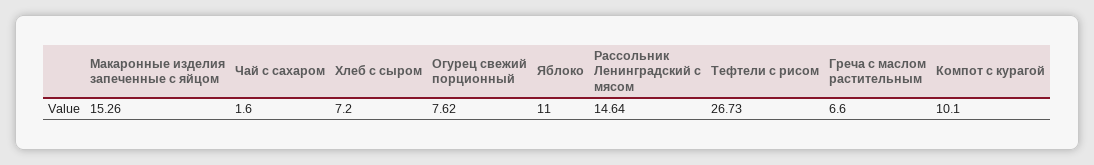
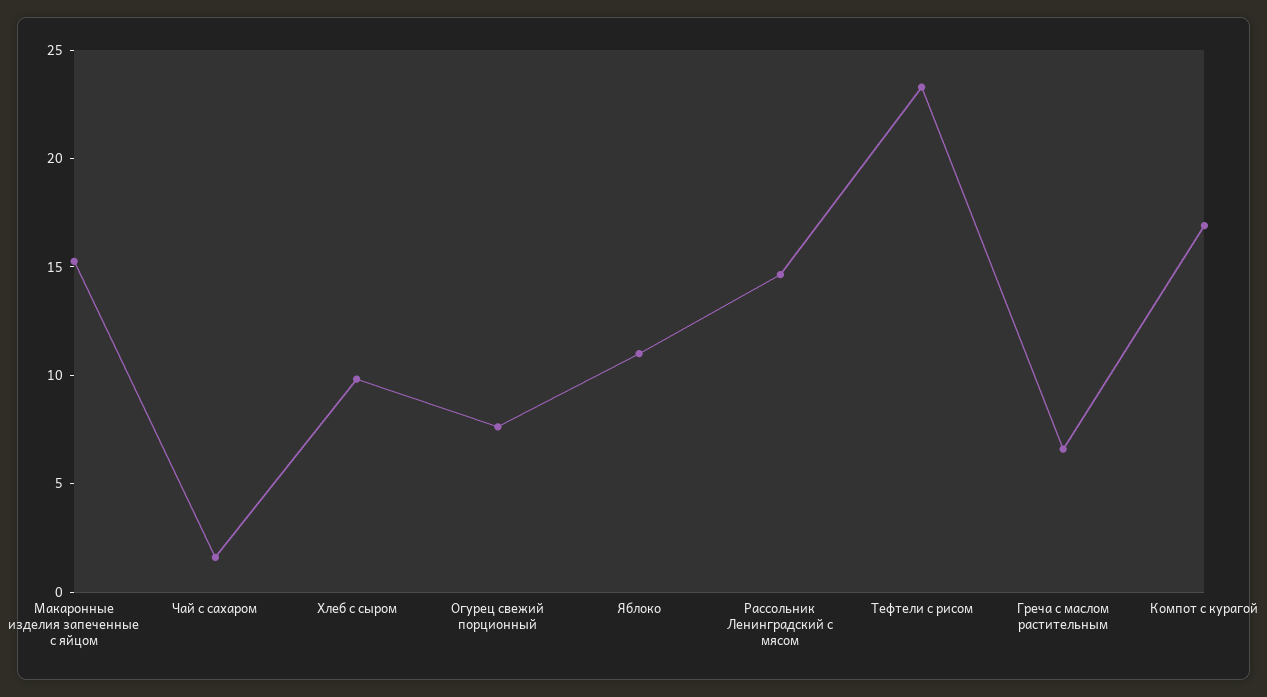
  {
    "Макаронные изделия запеченные с яйцом": 15.26,
    "Чай с сахаром": 1.6,
-   "Хлеб с сыром": 7.2,
+   "Хлеб с сыром": 10,
    "Огурец свежий порционный": 7.62,
    "Яблоко": 11,
    "Рассольник Ленинградский с мясом": 14.64,
-   "Тефтели с рисом": 26.73,
+   "Тефтели с рисом": 23,
    "Греча с маслом растительным": 6.6,
-   "Компот с курагой": 10.1
+   "Компот с курагой": 17
  }

